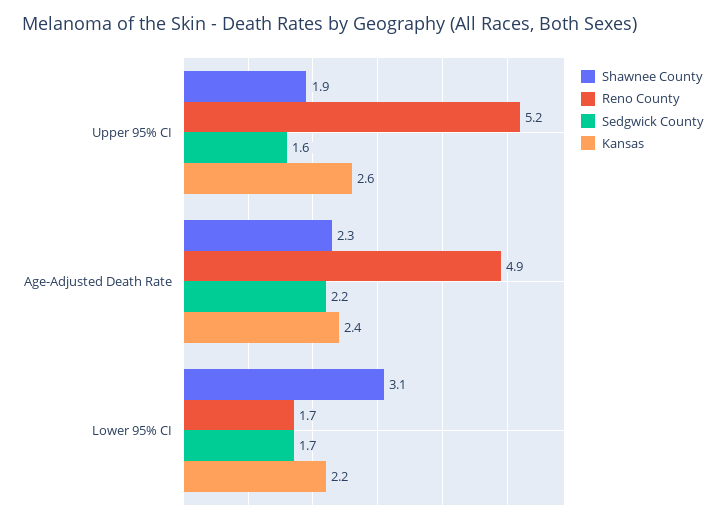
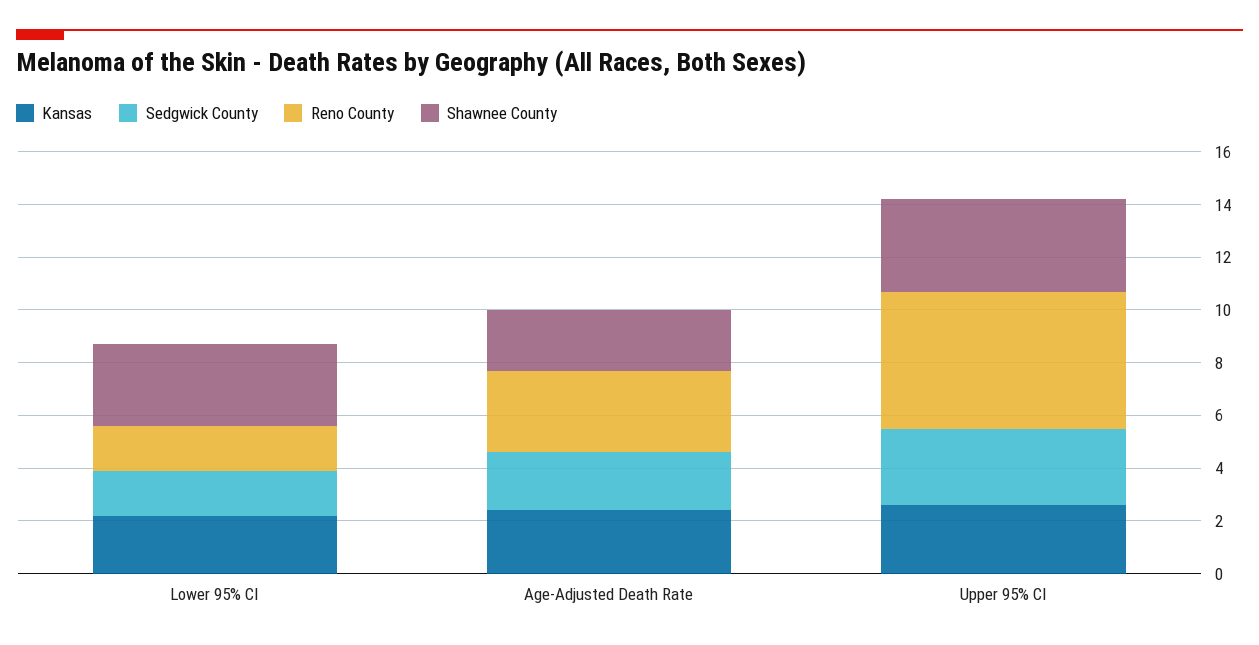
  {
    "Shawnee County": {
-     "Upper 95% CI": 1.9,
+     "Upper 95% CI": 3.5,
      "Age-Adjusted Death Rate": 2.3,
      "Lower 95% CI": 3.1
    },
    "Reno County": {
      "Upper 95% CI": 5.2,
-     "Age-Adjusted Death Rate": 4.9,
+     "Age-Adjusted Death Rate": 3,
      "Lower 95% CI": 1.7
    },
    "Sedgwick County": {
-     "Upper 95% CI": 1.6,
+     "Upper 95% CI": 3,
      "Age-Adjusted Death Rate": 2.2,
      "Lower 95% CI": 1.7
    },
    "Kansas": {
      "Upper 95% CI": 2.6,
      "Age-Adjusted Death Rate": 2.4,
      "Lower 95% CI": 2.2
    }
  }

